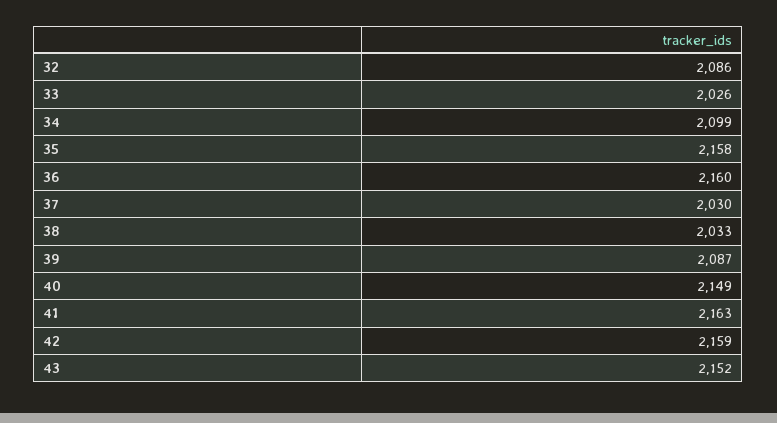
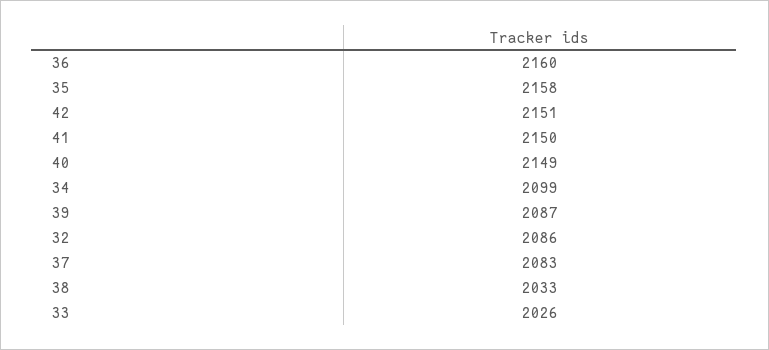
  {
    "32": 2086,
    "33": 2026,
    "34": 2099,
    "35": 2158,
    "36": 2160,
-   "37": 2030,
+   "37": 2083,
    "38": 2033,
    "39": 2087,
    "40": 2149,
-   "41": 2163,
+   "41": 2150,
-   "42": 2159,
+   "42": 2151
-   "43": 2152
  }

